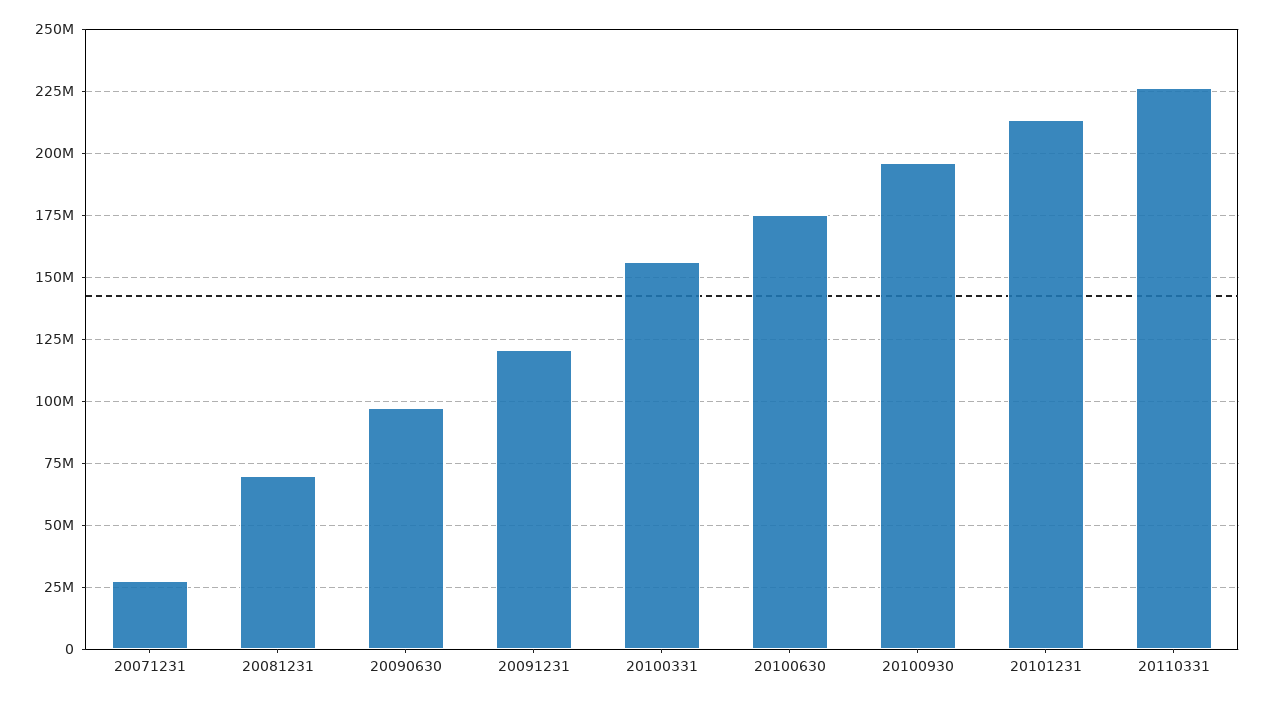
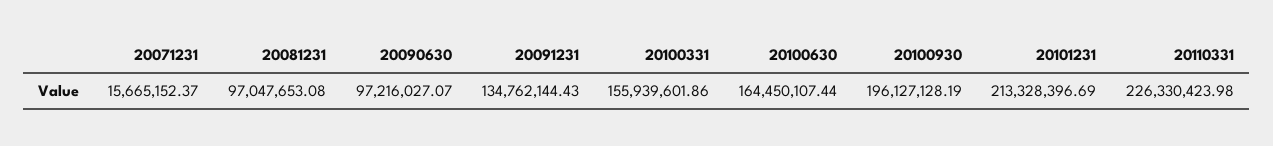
  {
-   "20071231": 27500000,
+   "20071231": 15665152.37,
-   "20081231": 70000000,
+   "20081231": 97047653.08,
    "20090630": 97216027.07,
-   "20091231": 120000000,
+   "20091231": 134762144.43,
    "20100331": 155939601.86,
-   "20100630": 175000000,
+   "20100630": 164450107.44,
    "20100930": 196127128.19,
    "20101231": 213328396.69,
    "20110331": 226330423.98
  }

